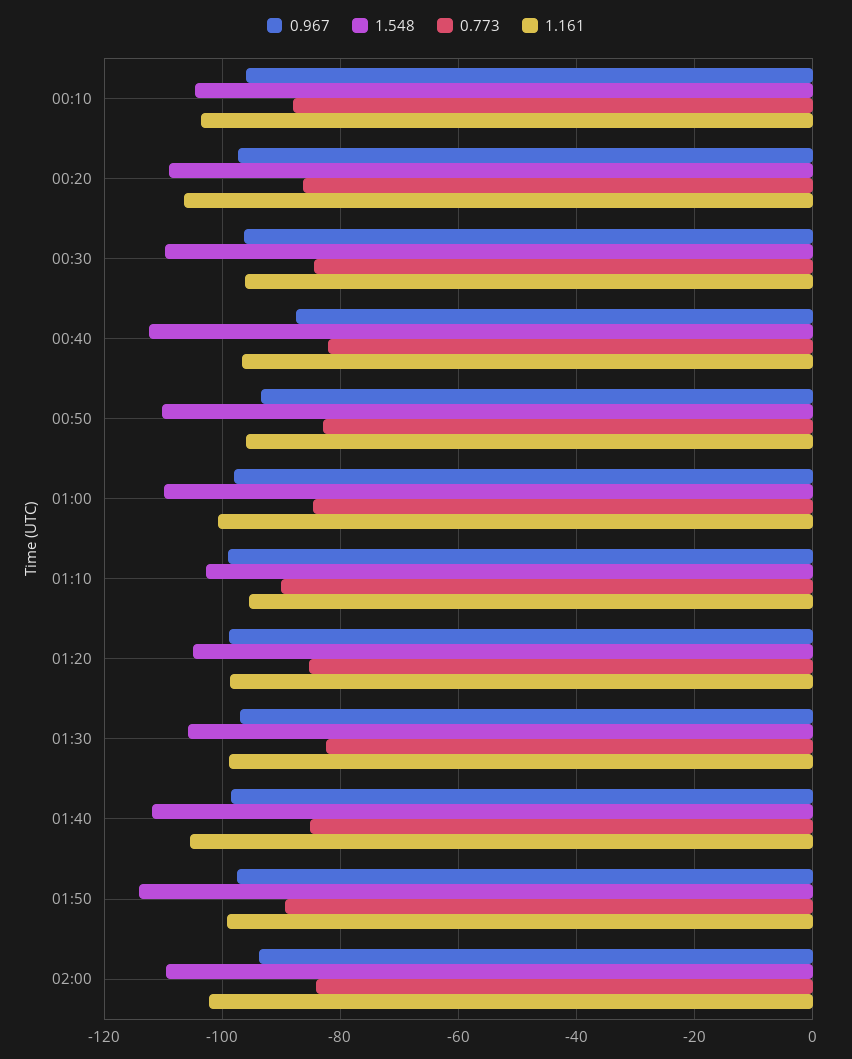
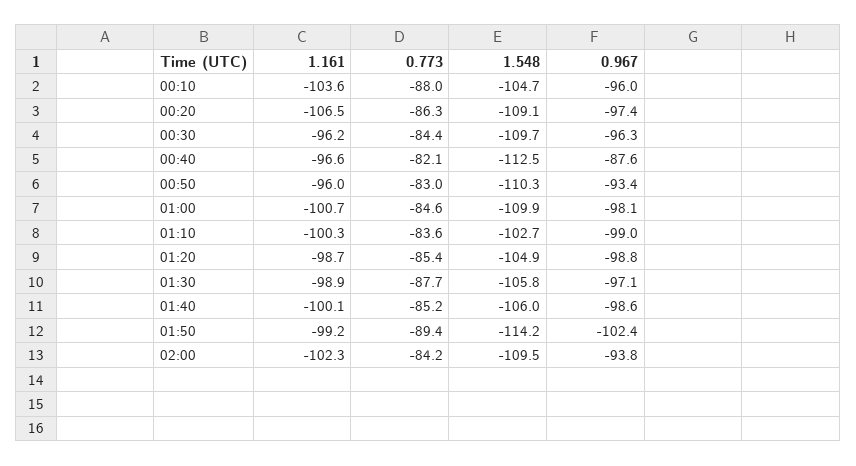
  {
    "0.967": {
      "00:10": -96,
      "00:20": -97.4,
      "00:30": -96.3,
      "00:40": -87.6,
      "00:50": -93.4,
      "01:00": -98.1,
      "01:10": -99,
      "01:20": -98.8,
      "01:30": -97.1,
      "01:40": -98.6,
-     "01:50": -98,
+     "01:50": -102.4,
      "02:00": -93.8
    },
    "1.548": {
      "00:10": -104.7,
      "00:20": -109.1,
      "00:30": -109.7,
      "00:40": -112.5,
      "00:50": -110.3,
      "01:00": -109.9,
      "01:10": -102.7,
      "01:20": -104.9,
      "01:30": -105.8,
-     "01:40": -112,
+     "01:40": -106,
      "01:50": -114.2,
      "02:00": -109.5
    },
    "0.773": {
      "00:10": -88,
      "00:20": -86.3,
      "00:30": -84.4,
      "00:40": -82.1,
      "00:50": -83,
      "01:00": -84.6,
-     "01:10": -90,
+     "01:10": -83.6,
      "01:20": -85.4,
-     "01:30": -82,
+     "01:30": -87.7,
      "01:40": -85.2,
      "01:50": -89.4,
      "02:00": -84.2
    },
    "1.161": {
      "00:10": -103.6,
      "00:20": -106.5,
      "00:30": -96.2,
      "00:40": -96.6,
      "00:50": -96,
      "01:00": -100.7,
-     "01:10": -96,
+     "01:10": -100.3,
      "01:20": -98.7,
      "01:30": -98.9,
-     "01:40": -106,
+     "01:40": -100.1,
      "01:50": -99.2,
      "02:00": -102.3
    }
  }

